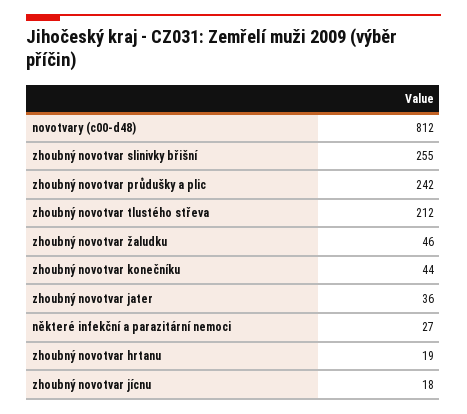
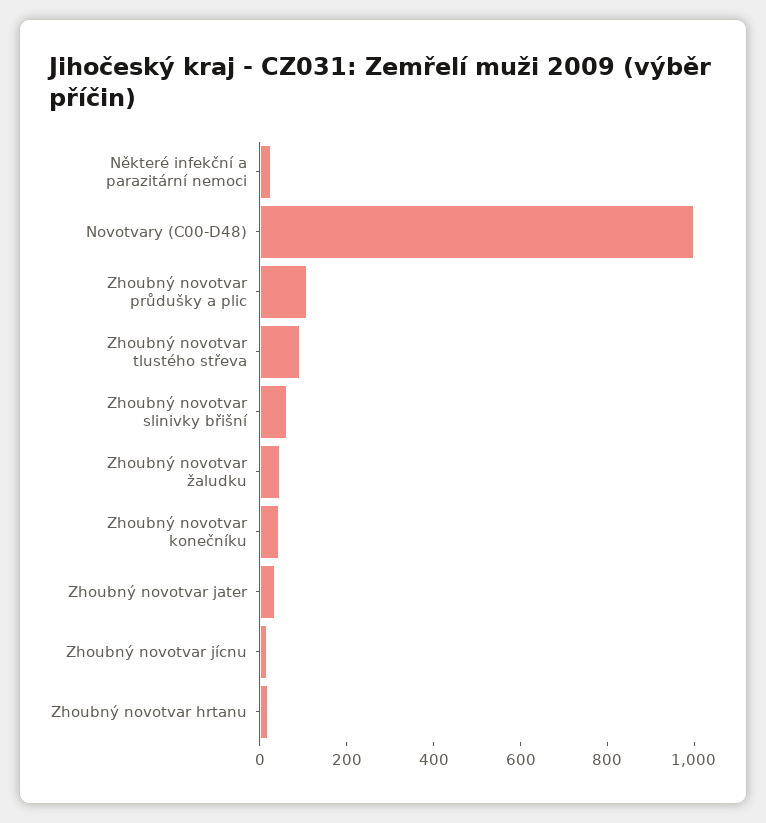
  {
-   "novotvary (c00-d48)": 812,
+   "novotvary (c00-d48)": 1000,
-   "zhoubný novotvar slinivky břišní": 255,
+   "zhoubný novotvar slinivky břišní": 50,
-   "zhoubný novotvar průdušky a plic": 242,
+   "zhoubný novotvar průdušky a plic": 100,
-   "zhoubný novotvar tlustého střeva": 212,
+   "zhoubný novotvar tlustého střeva": 100,
    "zhoubný novotvar žaludku": 46,
    "zhoubný novotvar konečníku": 44,
    "zhoubný novotvar jater": 36,
    "některé infekční a parazitární nemoci": 27,
    "zhoubný novotvar hrtanu": 19,
    "zhoubný novotvar jícnu": 18
  }

